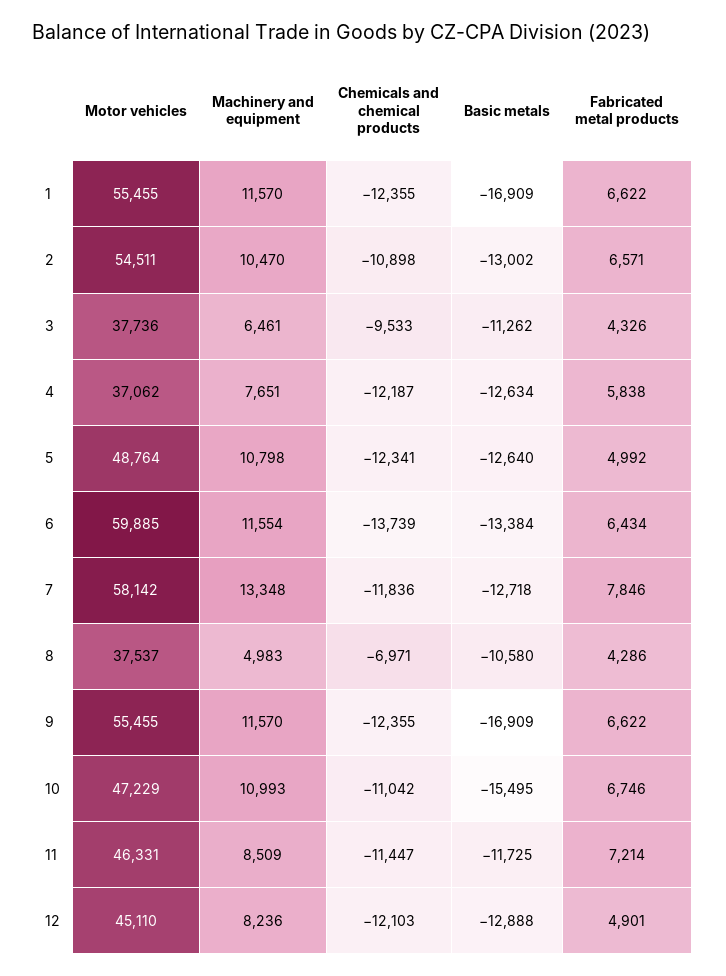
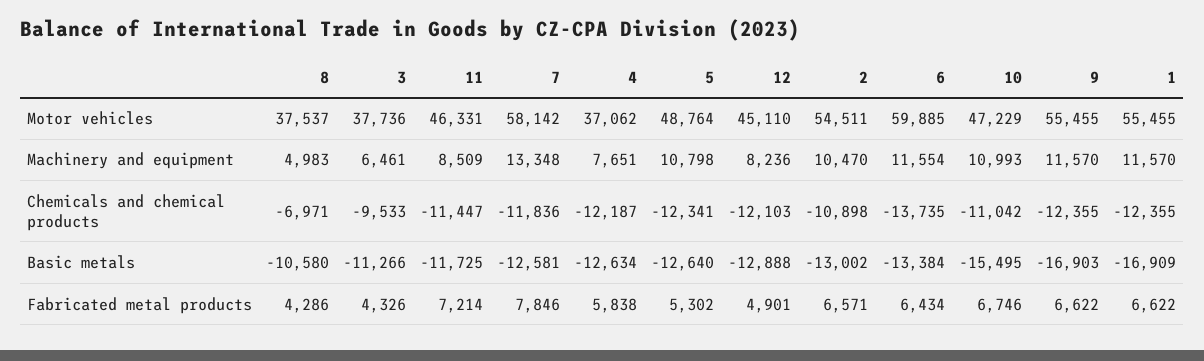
  {
    "Motor vehicles": {
      "1": 55455,
      "2": 54511,
      "3": 37736,
      "4": 37062,
      "5": 48764,
      "6": 59885,
      "7": 58142,
      "8": 37537,
      "9": 55455,
      "10": 47229,
      "11": 46331,
      "12": 45110
    },
    "Machinery and equipment": {
      "1": 11570,
      "2": 10470,
      "3": 6461,
      "4": 7651,
      "5": 10798,
      "6": 11554,
      "7": 13348,
      "8": 4983,
      "9": 11570,
      "10": 10993,
      "11": 8509,
      "12": 8236
    },
    "Chemicals and chemical products": {
      "1": -12355,
      "2": -10898,
      "3": -9533,
      "4": -12187,
      "5": -12341,
-     "6": -13739,
+     "6": -13735,
      "7": -11836,
      "8": -6971,
      "9": -12355,
      "10": -11042,
      "11": -11447,
      "12": -12103
    },
    "Basic metals": {
      "1": -16909,
      "2": -13002,
-     "3": -11262,
+     "3": -11266,
      "4": -12634,
      "5": -12640,
      "6": -13384,
-     "7": -12718,
+     "7": -12581,
      "8": -10580,
-     "9": -16909,
+     "9": -16903,
      "10": -15495,
      "11": -11725,
      "12": -12888
    },
    "Fabricated metal products": {
      "1": 6622,
      "2": 6571,
      "3": 4326,
      "4": 5838,
-     "5": 4992,
+     "5": 5302,
      "6": 6434,
      "7": 7846,
      "8": 4286,
      "9": 6622,
      "10": 6746,
      "11": 7214,
      "12": 4901
    }
  }

